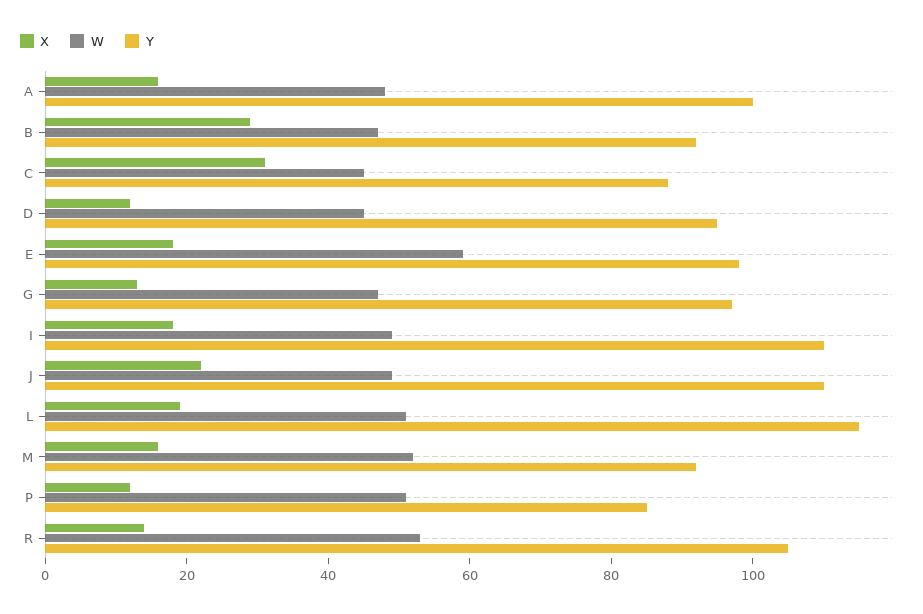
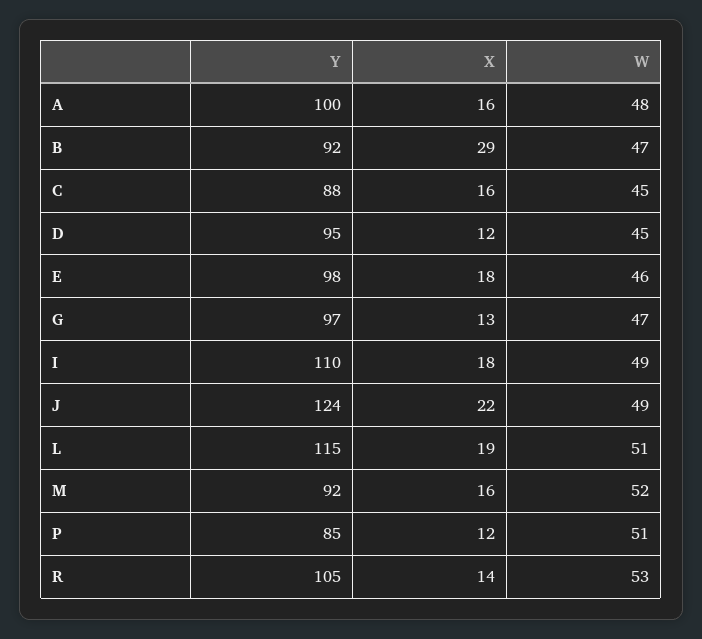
  {
    "X": {
      "A": 16,
      "B": 29,
-     "C": 30,
+     "C": 16,
      "D": 12,
      "E": 18,
      "G": 13,
      "I": 18,
      "J": 22,
      "L": 19,
      "M": 16,
      "P": 12,
      "R": 14
    },
    "W": {
      "A": 48,
      "B": 47,
      "C": 45,
      "D": 45,
-     "E": 60,
+     "E": 46,
      "G": 47,
      "I": 49,
      "J": 49,
      "L": 51,
      "M": 52,
      "P": 51,
      "R": 53
    },
    "Y": {
      "A": 100,
      "B": 92,
      "C": 88,
      "D": 95,
      "E": 98,
      "G": 97,
      "I": 110,
-     "J": 110,
+     "J": 124,
      "L": 115,
      "M": 92,
      "P": 85,
      "R": 105
    }
  }

